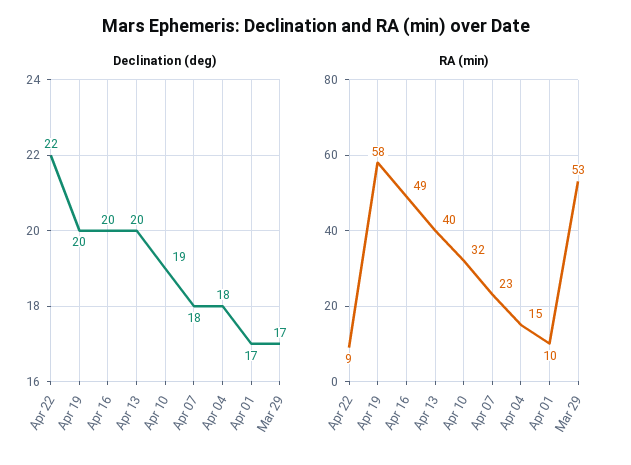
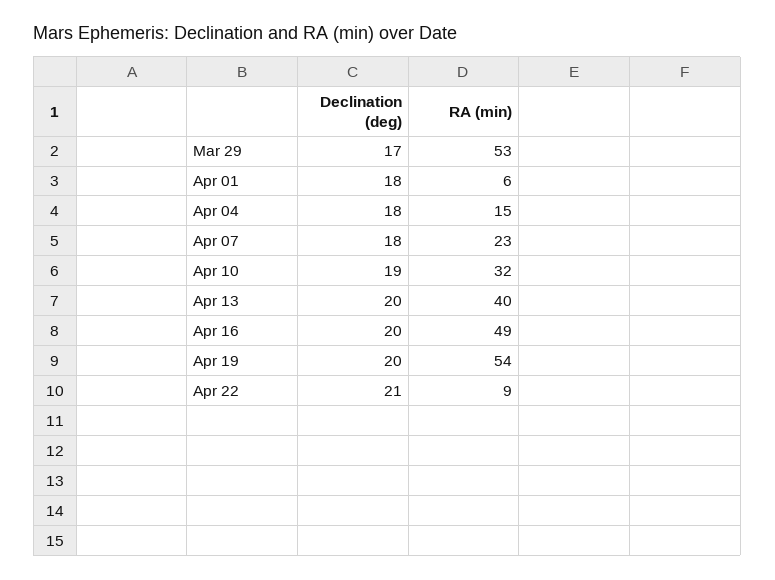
  {
    "Declination (deg)": {
-     "Apr 22": 22,
+     "Apr 22": 21,
      "Apr 19": 20,
      "Apr 16": 20,
      "Apr 13": 20,
      "Apr 10": 19,
      "Apr 07": 18,
      "Apr 04": 18,
-     "Apr 01": 17,
+     "Apr 01": 18,
      "Mar 29": 17
    },
    "RA (min)": {
      "Apr 22": 9,
-     "Apr 19": 58,
+     "Apr 19": 54,
      "Apr 16": 49,
      "Apr 13": 40,
      "Apr 10": 32,
      "Apr 07": 23,
      "Apr 04": 15,
-     "Apr 01": 10,
+     "Apr 01": 6,
      "Mar 29": 53
    }
  }

